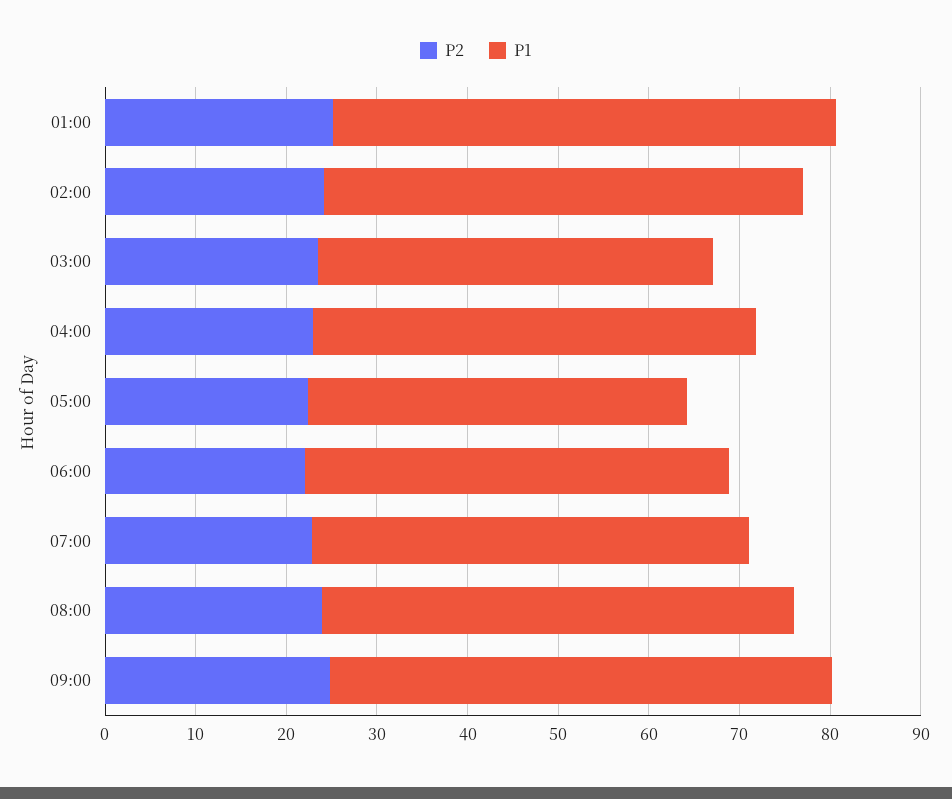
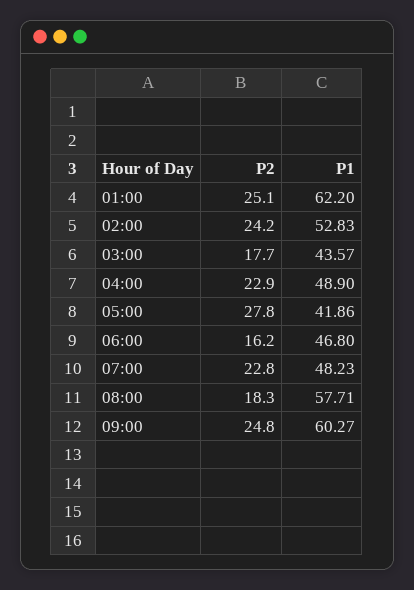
  {
    "P2": {
      "01:00": 25.1,
      "02:00": 24.2,
-     "03:00": 24,
+     "03:00": 17.7,
      "04:00": 22.9,
-     "05:00": 22,
+     "05:00": 27.8,
-     "06:00": 22,
+     "06:00": 16.2,
      "07:00": 22.8,
-     "08:00": 24,
+     "08:00": 18.3,
      "09:00": 24.8
    },
    "P1": {
-     "01:00": 56,
+     "01:00": 62.2,
      "02:00": 52.83,
      "03:00": 43.57,
      "04:00": 48.9,
      "05:00": 41.86,
      "06:00": 46.8,
      "07:00": 48.23,
-     "08:00": 52,
+     "08:00": 57.71,
-     "09:00": 56
+     "09:00": 60.27
    }
  }

